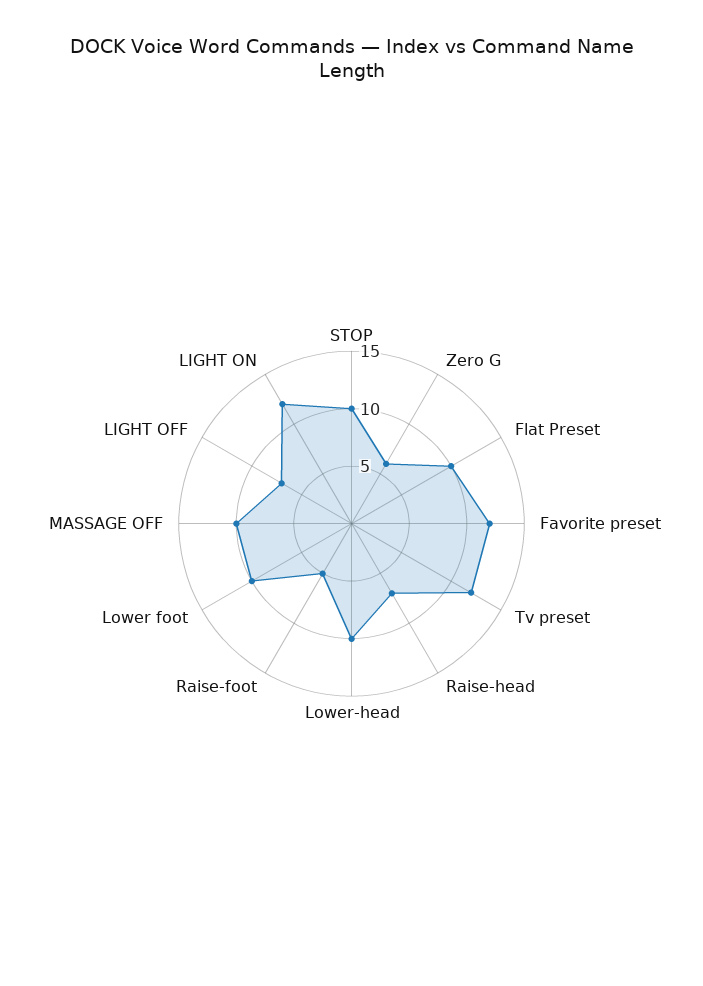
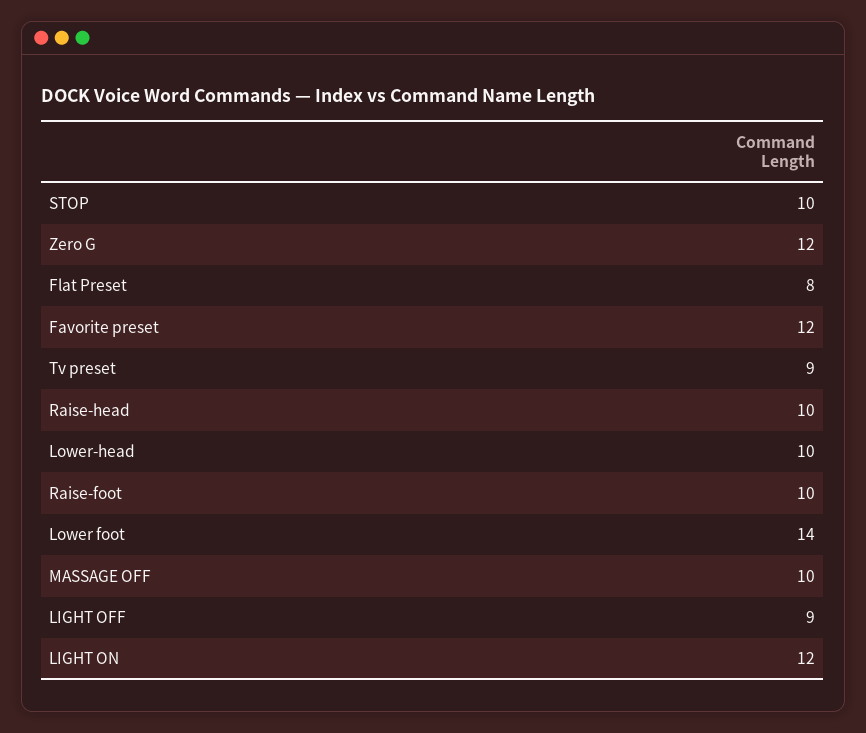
  {
    "STOP": 10,
-   "Zero G": 6,
+   "Zero G": 12,
-   "Flat Preset": 10,
+   "Flat Preset": 8,
    "Favorite preset": 12,
-   "Tv preset": 12,
+   "Tv preset": 9,
-   "Raise-head": 7,
+   "Raise-head": 10,
    "Lower-head": 10,
-   "Raise-foot": 5,
+   "Raise-foot": 10,
-   "Lower foot": 10,
+   "Lower foot": 14,
    "MASSAGE OFF": 10,
-   "LIGHT OFF": 7,
+   "LIGHT OFF": 9,
    "LIGHT ON": 12
  }

